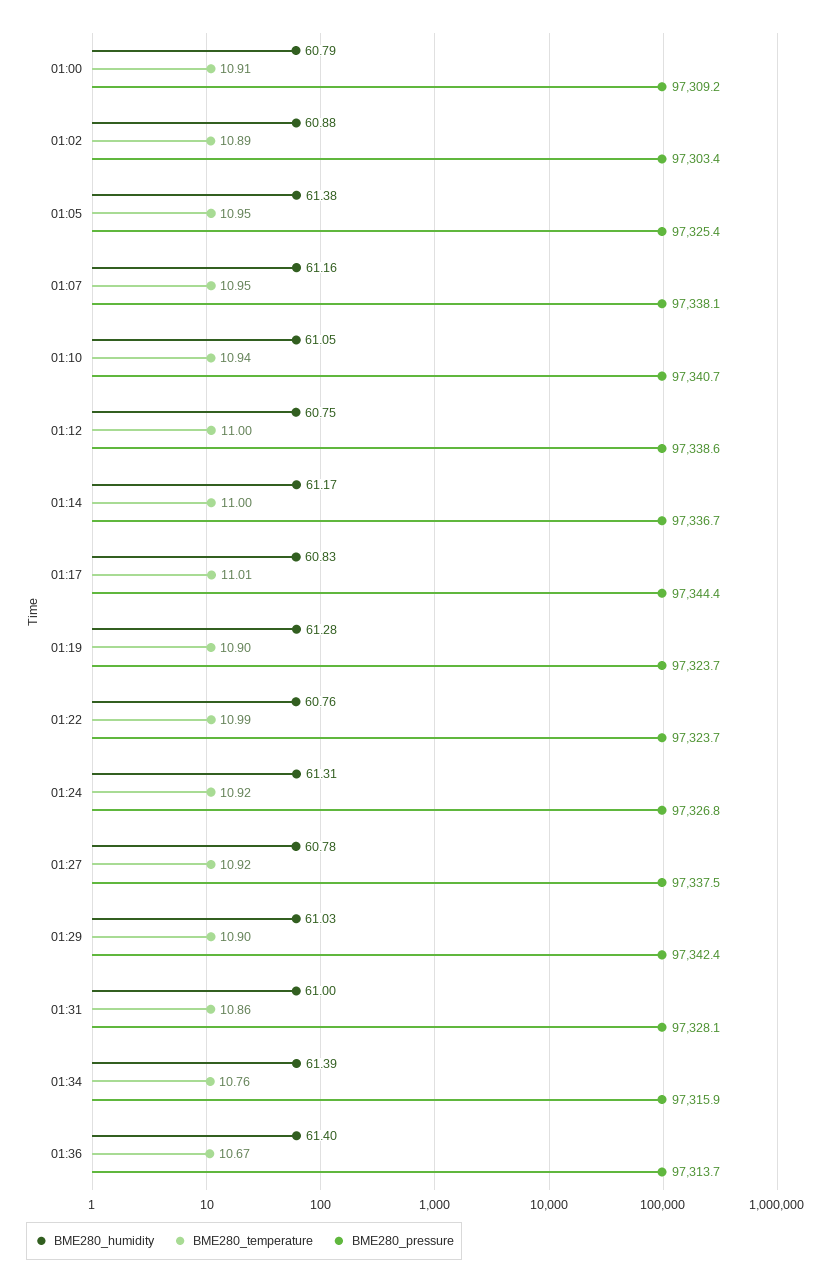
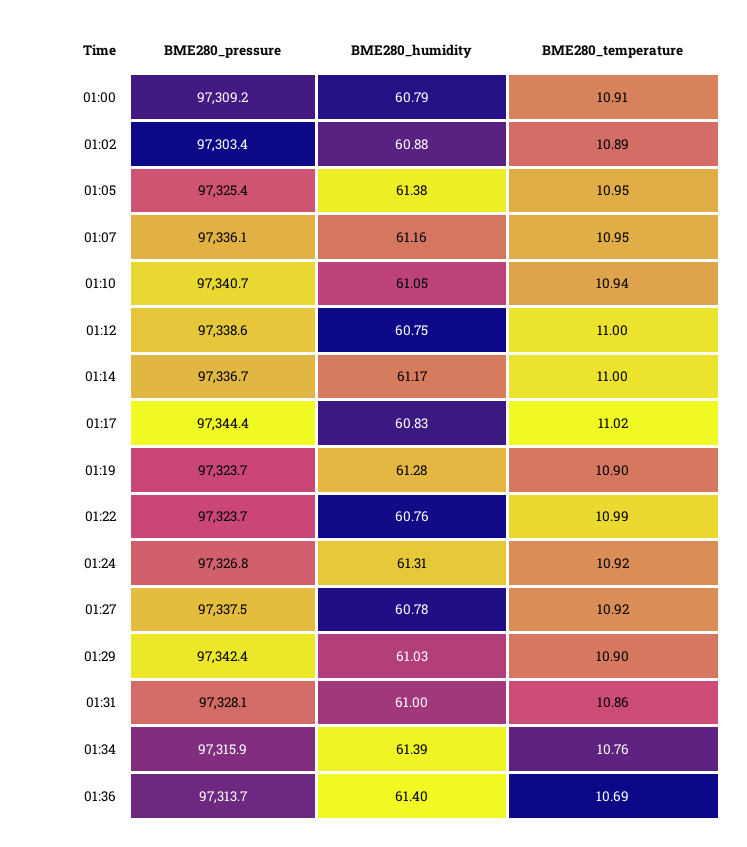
  {
    "BME280_humidity": {
      "01:00": 60.79,
      "01:02": 60.88,
      "01:05": 61.38,
      "01:07": 61.16,
      "01:10": 61.05,
      "01:12": 60.75,
      "01:14": 61.17,
      "01:17": 60.83,
      "01:19": 61.28,
      "01:22": 60.76,
      "01:24": 61.31,
      "01:27": 60.78,
      "01:29": 61.03,
      "01:31": 61,
      "01:34": 61.39,
      "01:36": 61.4
    },
    "BME280_temperature": {
      "01:00": 10.91,
      "01:02": 10.89,
      "01:05": 10.95,
      "01:07": 10.95,
      "01:10": 10.94,
      "01:12": 11,
      "01:14": 11,
-     "01:17": 11.01,
+     "01:17": 11.02,
      "01:19": 10.9,
      "01:22": 10.99,
      "01:24": 10.92,
      "01:27": 10.92,
      "01:29": 10.9,
      "01:31": 10.86,
      "01:34": 10.76,
-     "01:36": 10.67
+     "01:36": 10.69
    },
    "BME280_pressure": {
      "01:00": 97309.2,
      "01:02": 97303.4,
      "01:05": 97325.4,
-     "01:07": 97338.1,
+     "01:07": 97336.1,
      "01:10": 97340.7,
      "01:12": 97338.6,
      "01:14": 97336.7,
      "01:17": 97344.4,
      "01:19": 97323.7,
      "01:22": 97323.7,
      "01:24": 97326.8,
      "01:27": 97337.5,
      "01:29": 97342.4,
      "01:31": 97328.1,
      "01:34": 97315.9,
      "01:36": 97313.7
    }
  }

